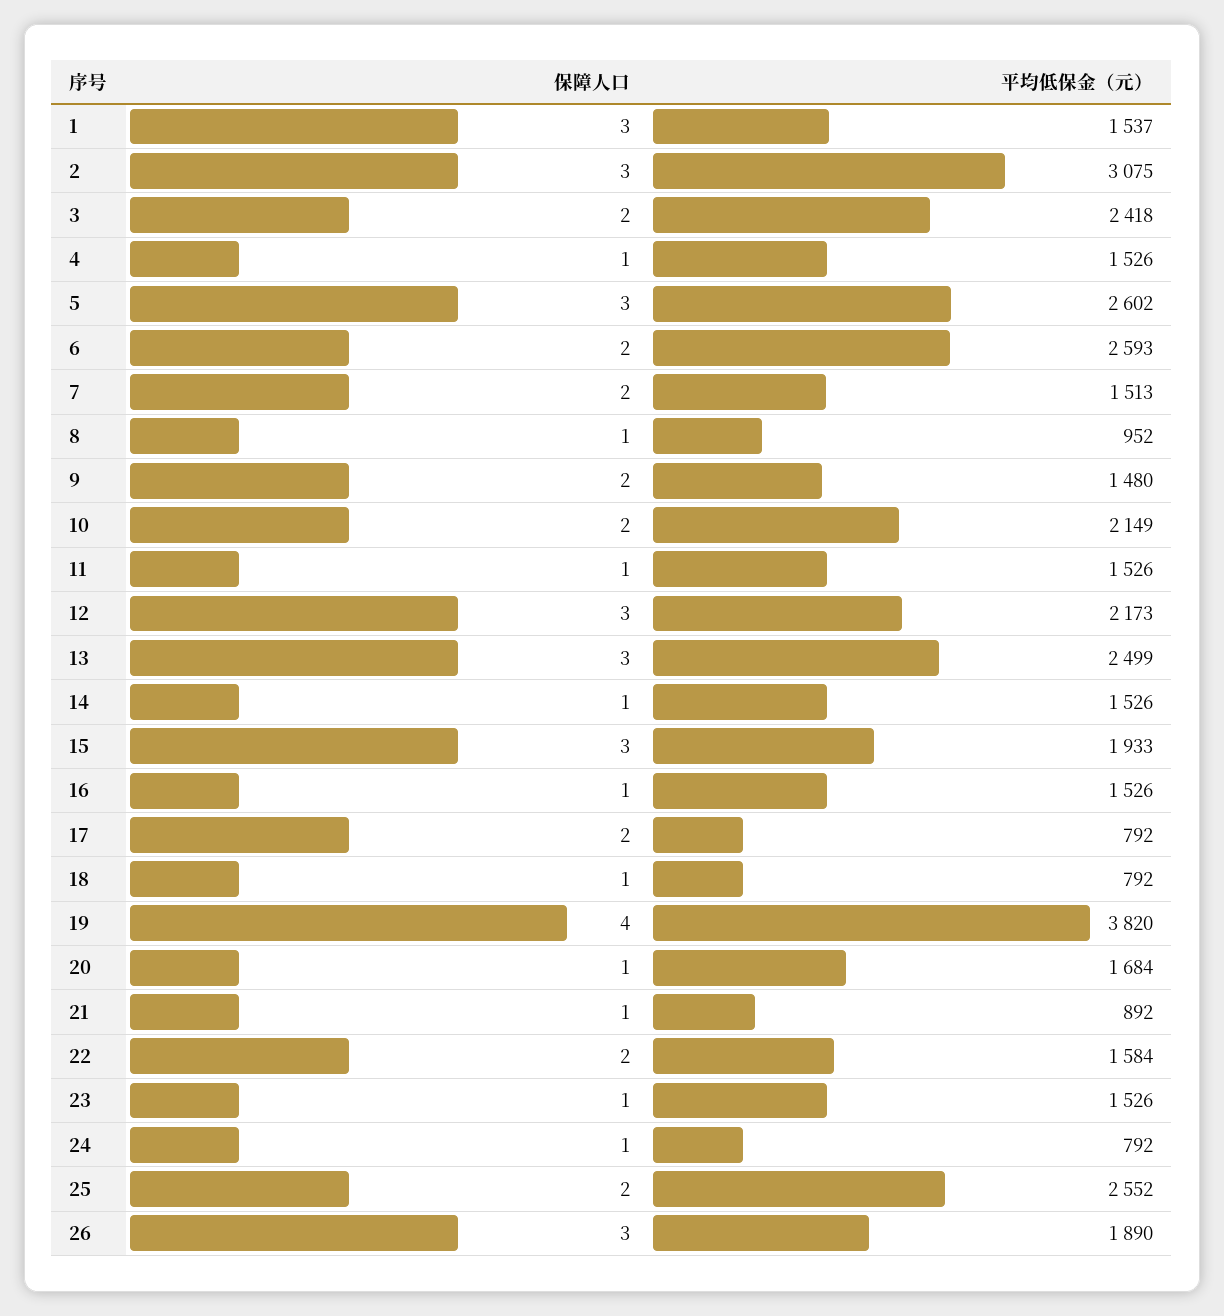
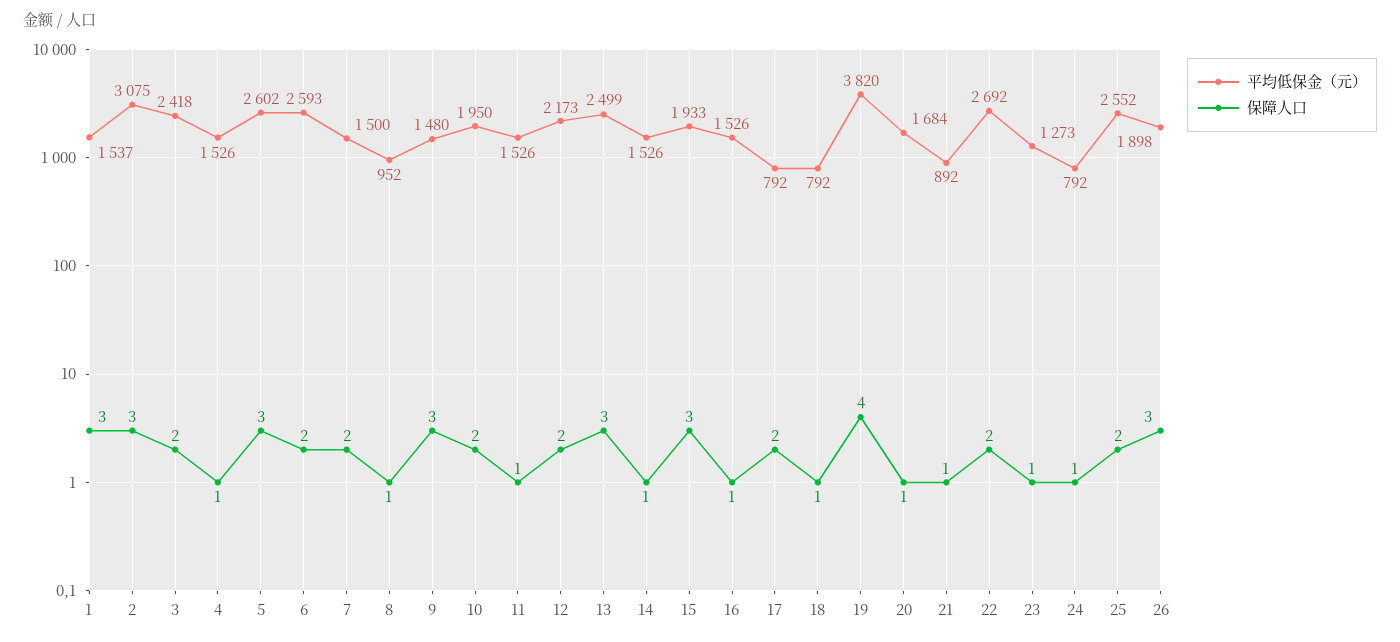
  {
    "保障人口": {
      "1": 3,
      "2": 3,
      "3": 2,
      "4": 1,
      "5": 3,
      "6": 2,
      "7": 2,
      "8": 1,
-     "9": 2,
+     "9": 3,
      "10": 2,
      "11": 1,
-     "12": 3,
+     "12": 2,
      "13": 3,
      "14": 1,
      "15": 3,
      "16": 1,
      "17": 2,
      "18": 1,
      "19": 4,
      "20": 1,
      "21": 1,
      "22": 2,
      "23": 1,
      "24": 1,
      "25": 2,
      "26": 3
    },
    "平均低保金（元）": {
      "1": 1537,
      "2": 3075,
      "3": 2418,
      "4": 1526,
      "5": 2602,
      "6": 2593,
-     "7": 1513,
+     "7": 1500,
      "8": 952,
      "9": 1480,
-     "10": 2149,
+     "10": 1950,
      "11": 1526,
      "12": 2173,
      "13": 2499,
      "14": 1526,
      "15": 1933,
      "16": 1526,
      "17": 792,
      "18": 792,
      "19": 3820,
      "20": 1684,
      "21": 892,
-     "22": 1584,
+     "22": 2692,
-     "23": 1526,
+     "23": 1273,
      "24": 792,
      "25": 2552,
-     "26": 1890
+     "26": 1898
    }
  }

